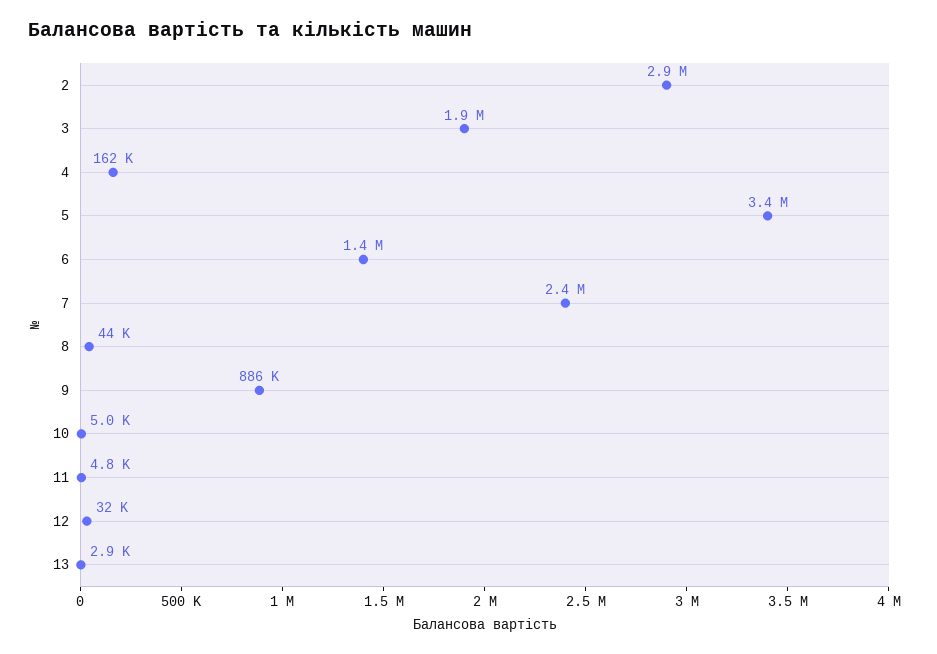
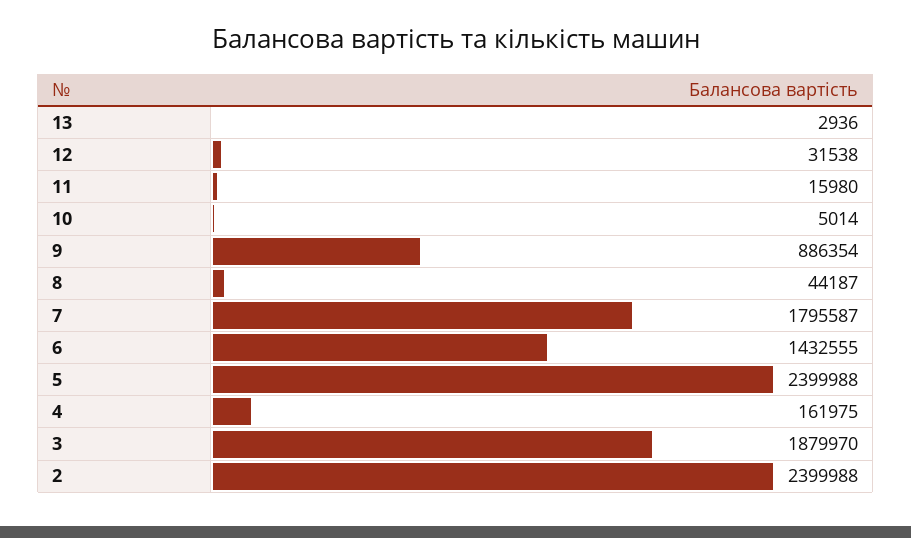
  {
-   "2": 2900000,
+   "2": 2399988,
    "3": 1879970,
    "4": 161975,
-   "5": 3400000,
+   "5": 2399988,
    "6": 1432555,
-   "7": 2400000,
+   "7": 1795587,
    "8": 44187,
    "9": 886354,
    "10": 5014,
-   "11": 4800,
+   "11": 15980,
    "12": 31538,
    "13": 2936
  }

